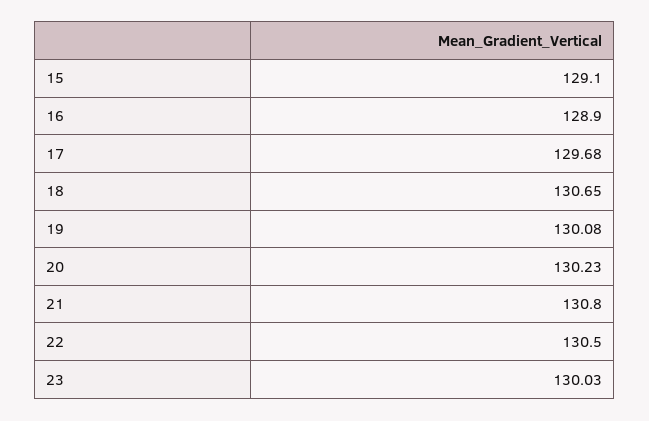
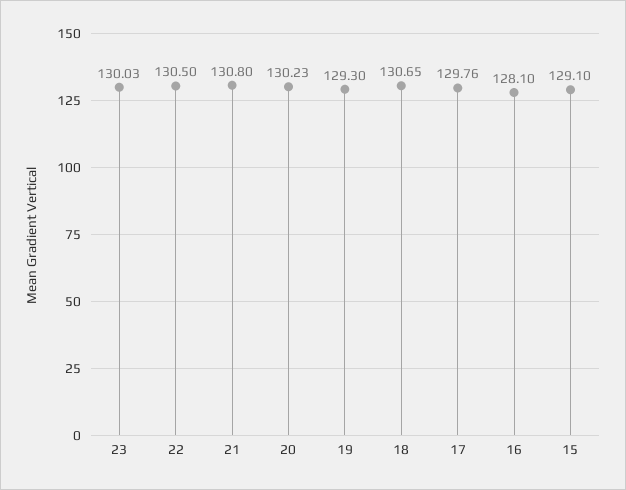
  {
    "15": 129.1,
-   "16": 128.9,
+   "16": 128.1,
-   "17": 129.68,
+   "17": 129.76,
    "18": 130.65,
-   "19": 130.08,
+   "19": 129.3,
    "20": 130.23,
    "21": 130.8,
    "22": 130.5,
    "23": 130.03
  }

